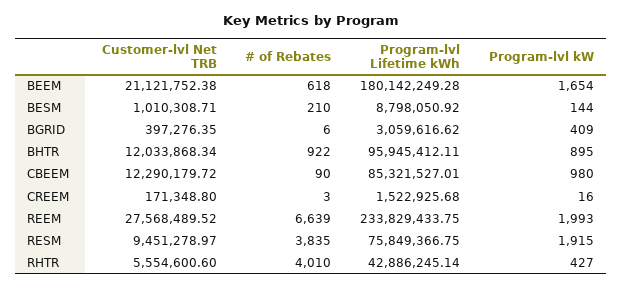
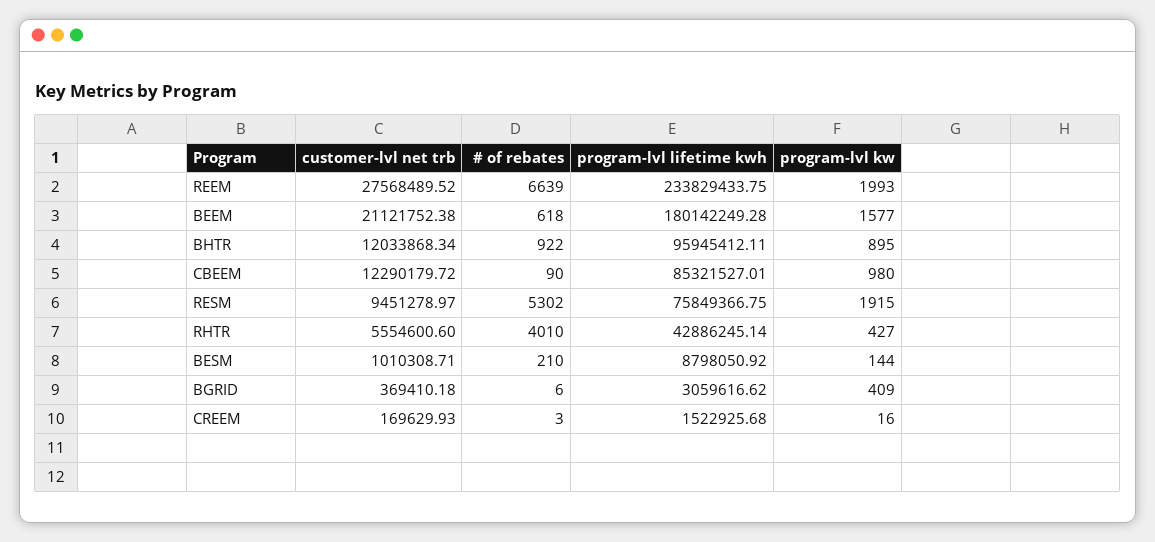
  {
    "Customer-lvl Net TRB": {
      "BEEM": 21121752.38,
      "BESM": 1010308.71,
-     "BGRID": 397276.35,
+     "BGRID": 369410.18,
      "BHTR": 12033868.34,
      "CBEEM": 12290179.72,
-     "CREEM": 171348.8,
+     "CREEM": 169629.93,
      "REEM": 27568489.52,
      "RESM": 9451278.97,
      "RHTR": 5554600.6
    },
    "# of Rebates": {
      "BEEM": 618,
      "BESM": 210,
      "BGRID": 6,
      "BHTR": 922,
      "CBEEM": 90,
      "CREEM": 3,
      "REEM": 6639,
-     "RESM": 3835,
+     "RESM": 5302,
      "RHTR": 4010
    },
    "Program-lvl Lifetime kWh": {
      "BEEM": 180142249.28,
      "BESM": 8798050.92,
      "BGRID": 3059616.62,
      "BHTR": 95945412.11,
      "CBEEM": 85321527.01,
      "CREEM": 1522925.68,
      "REEM": 233829433.75,
      "RESM": 75849366.75,
      "RHTR": 42886245.14
    },
    "Program-lvl kW": {
-     "BEEM": 1654,
+     "BEEM": 1577,
      "BESM": 144,
      "BGRID": 409,
      "BHTR": 895,
      "CBEEM": 980,
      "CREEM": 16,
      "REEM": 1993,
      "RESM": 1915,
      "RHTR": 427
    }
  }

